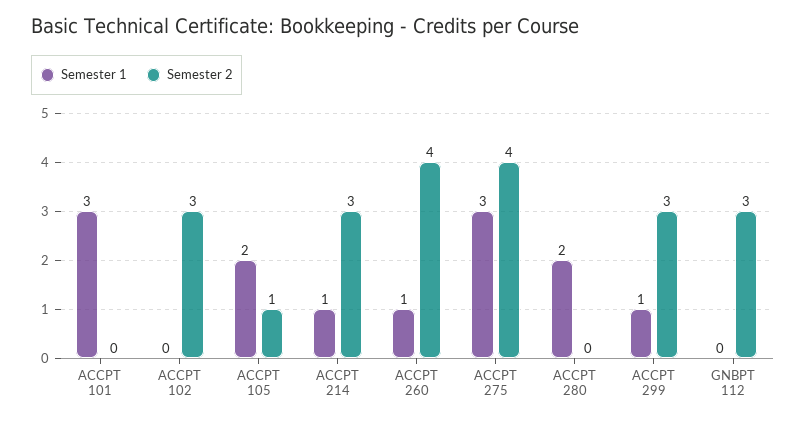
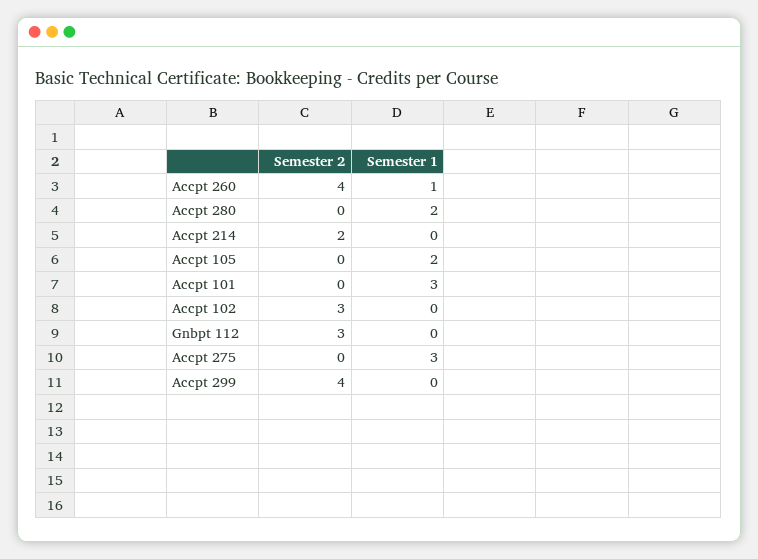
  {
    "Semester 1": {
      "ACCPT 101": 3,
      "ACCPT 102": 0,
      "ACCPT 105": 2,
-     "ACCPT 214": 1,
+     "ACCPT 214": 0,
      "ACCPT 260": 1,
      "ACCPT 275": 3,
      "ACCPT 280": 2,
-     "ACCPT 299": 1,
+     "ACCPT 299": 0,
      "GNBPT 112": 0
    },
    "Semester 2": {
      "ACCPT 101": 0,
      "ACCPT 102": 3,
-     "ACCPT 105": 1,
+     "ACCPT 105": 0,
-     "ACCPT 214": 3,
+     "ACCPT 214": 2,
      "ACCPT 260": 4,
-     "ACCPT 275": 4,
+     "ACCPT 275": 0,
      "ACCPT 280": 0,
-     "ACCPT 299": 3,
+     "ACCPT 299": 4,
      "GNBPT 112": 3
    }
  }

